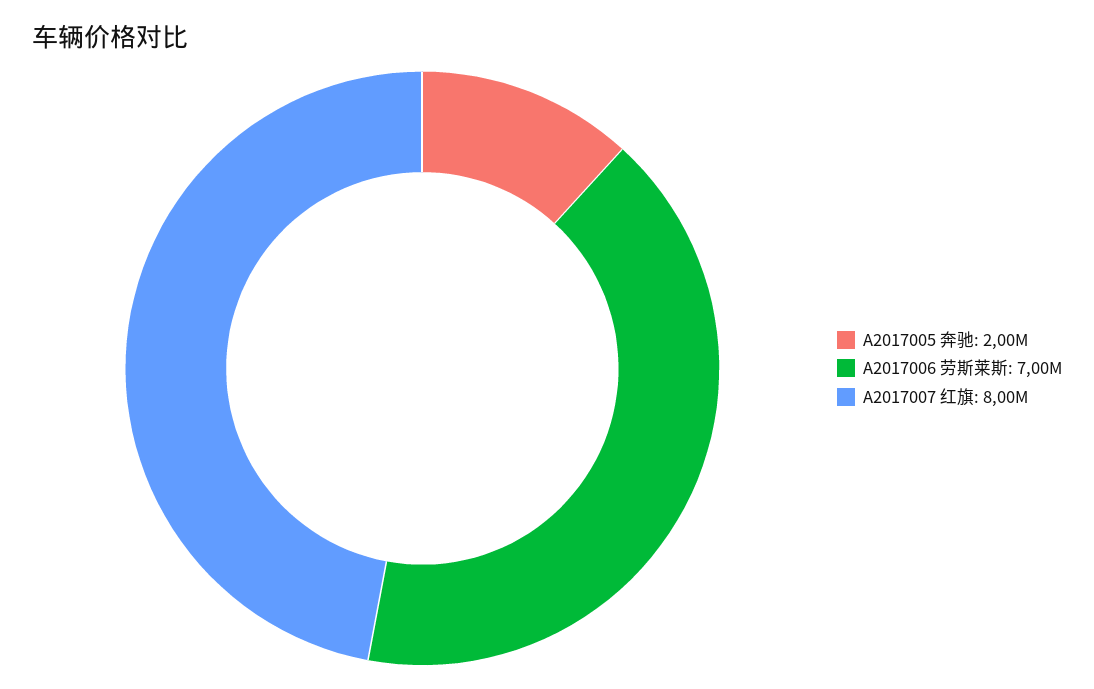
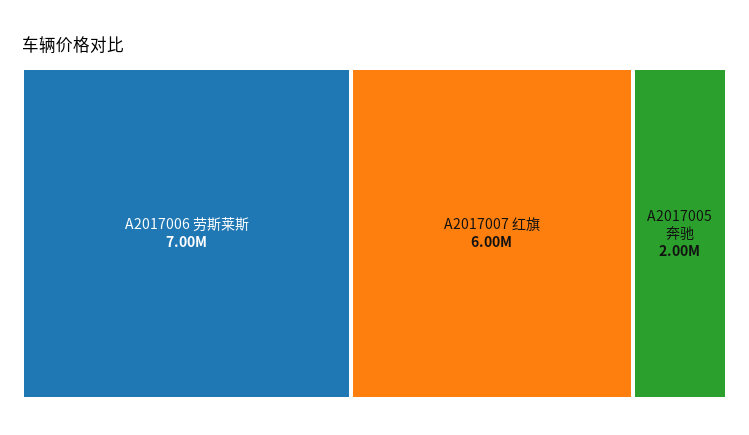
  {
    "A2017005 奔驰": 2000000,
    "A2017006 劳斯莱斯": 7000000,
-   "A2017007 红旗": 8000000
+   "A2017007 红旗": 6000000
  }

